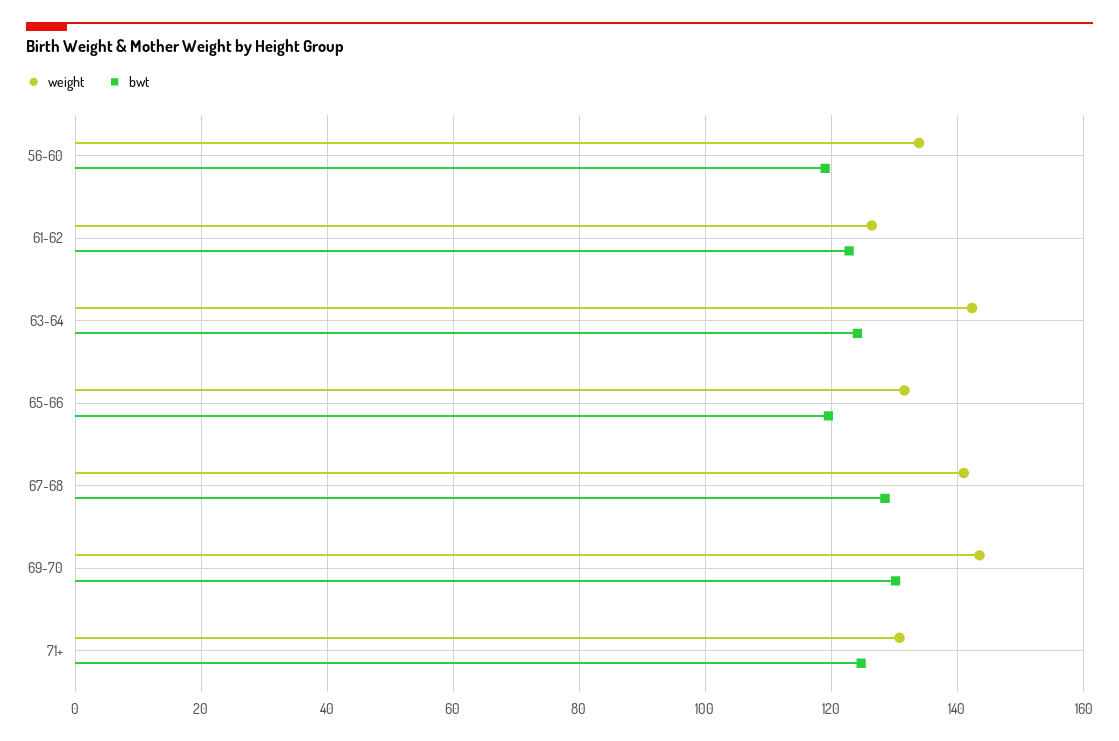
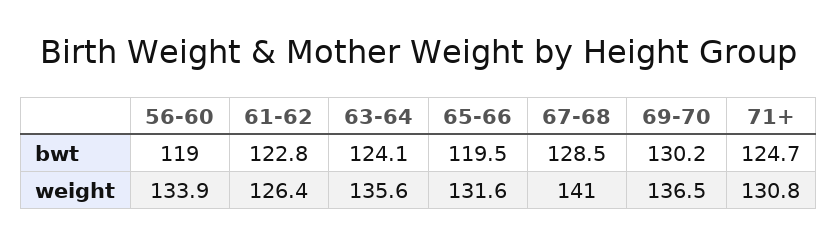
  {
    "weight": {
      "56-60": 133.9,
      "61-62": 126.4,
-     "63-64": 142,
+     "63-64": 135.6,
      "65-66": 131.6,
      "67-68": 141,
-     "69-70": 144,
+     "69-70": 136.5,
      "71+": 130.8
    },
    "bwt": {
      "56-60": 119,
      "61-62": 122.8,
      "63-64": 124.1,
      "65-66": 119.5,
      "67-68": 128.5,
      "69-70": 130.2,
      "71+": 124.7
    }
  }

